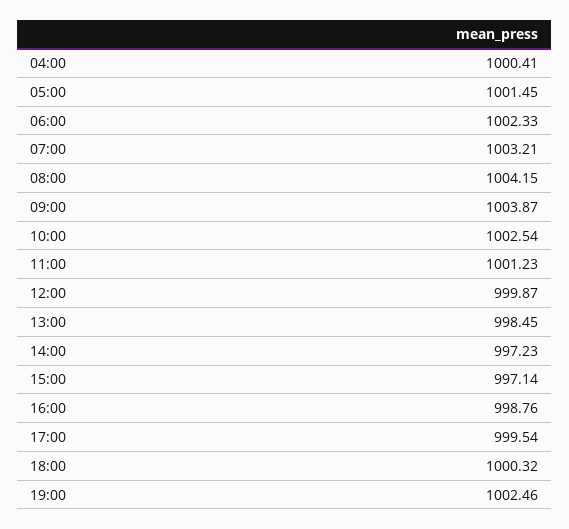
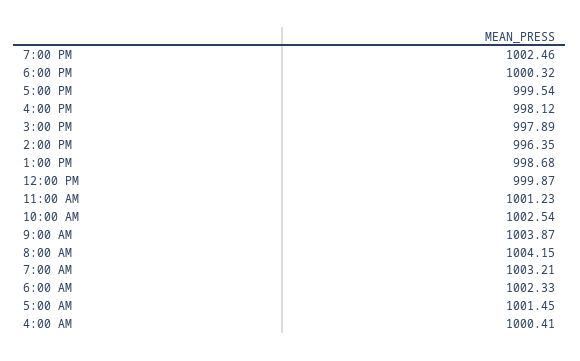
  {
    "04:00": 1000.41,
    "05:00": 1001.45,
    "06:00": 1002.33,
    "07:00": 1003.21,
    "08:00": 1004.15,
    "09:00": 1003.87,
    "10:00": 1002.54,
    "11:00": 1001.23,
    "12:00": 999.87,
-   "13:00": 998.45,
+   "13:00": 998.68,
-   "14:00": 997.23,
+   "14:00": 996.35,
-   "15:00": 997.14,
+   "15:00": 997.89,
-   "16:00": 998.76,
+   "16:00": 998.12,
    "17:00": 999.54,
    "18:00": 1000.32,
    "19:00": 1002.46
  }

